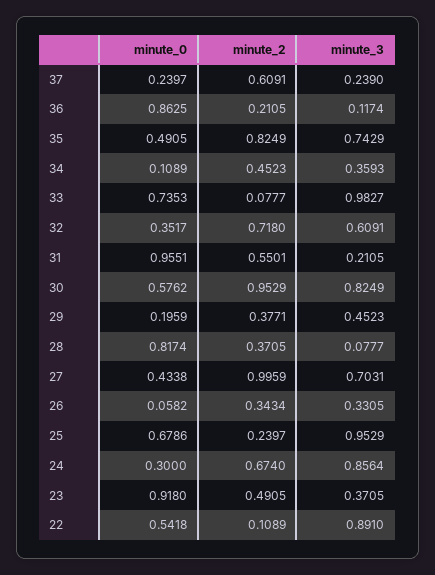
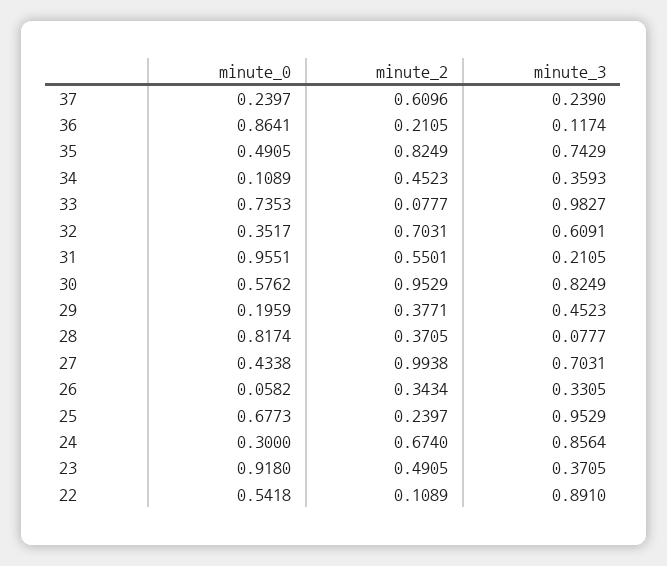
  {
    "minute_0": {
      "37": 0.2397,
-     "36": 0.8625,
+     "36": 0.8641,
      "35": 0.4905,
      "34": 0.1089,
      "33": 0.7353,
      "32": 0.3517,
      "31": 0.9551,
      "30": 0.5762,
      "29": 0.1959,
      "28": 0.8174,
      "27": 0.4338,
      "26": 0.0582,
-     "25": 0.6786,
+     "25": 0.6773,
      "24": 0.3,
      "23": 0.918,
      "22": 0.5418
    },
    "minute_2": {
-     "37": 0.6091,
+     "37": 0.6096,
      "36": 0.2105,
      "35": 0.8249,
      "34": 0.4523,
      "33": 0.0777,
-     "32": 0.718,
+     "32": 0.7031,
      "31": 0.5501,
      "30": 0.9529,
      "29": 0.3771,
      "28": 0.3705,
-     "27": 0.9959,
+     "27": 0.9938,
      "26": 0.3434,
      "25": 0.2397,
      "24": 0.674,
      "23": 0.4905,
      "22": 0.1089
    },
    "minute_3": {
      "37": 0.239,
      "36": 0.1174,
      "35": 0.7429,
      "34": 0.3593,
      "33": 0.9827,
      "32": 0.6091,
      "31": 0.2105,
      "30": 0.8249,
      "29": 0.4523,
      "28": 0.0777,
      "27": 0.7031,
      "26": 0.3305,
      "25": 0.9529,
      "24": 0.8564,
      "23": 0.3705,
      "22": 0.891
    }
  }

